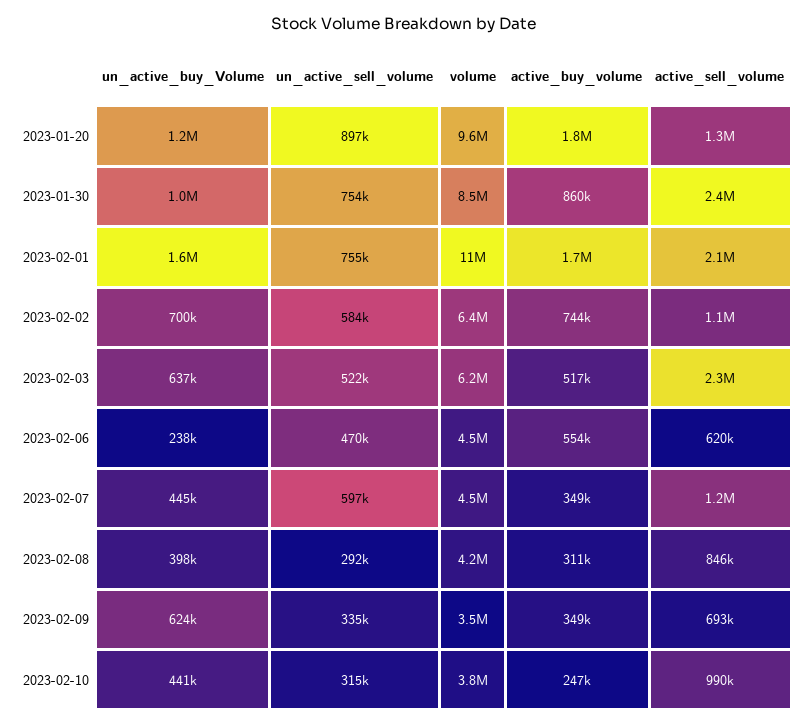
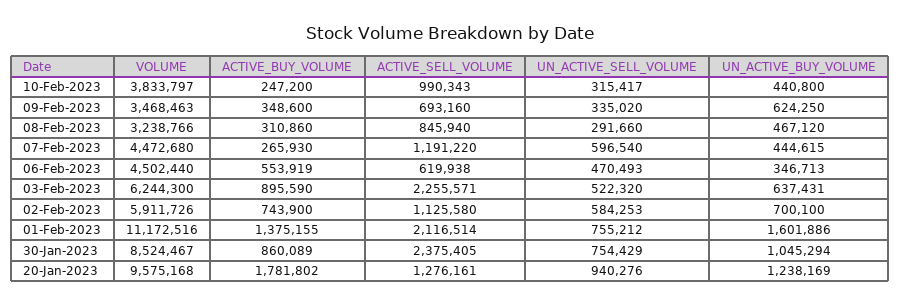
  {
    "un_active_buy_Volume": {
      "2023-01-20": 1238169,
      "2023-01-30": 1045294,
      "2023-02-01": 1601886,
      "2023-02-02": 700100,
      "2023-02-03": 637431,
-     "2023-02-06": 238000,
+     "2023-02-06": 346713,
      "2023-02-07": 444615,
-     "2023-02-08": 398000,
+     "2023-02-08": 467120,
      "2023-02-09": 624250,
      "2023-02-10": 440800
    },
    "un_active_sell_volume": {
-     "2023-01-20": 897000,
+     "2023-01-20": 940276,
      "2023-01-30": 754429,
      "2023-02-01": 755212,
      "2023-02-02": 584253,
      "2023-02-03": 522320,
      "2023-02-06": 470493,
      "2023-02-07": 596540,
      "2023-02-08": 291660,
      "2023-02-09": 335020,
      "2023-02-10": 315417
    },
    "volume": {
      "2023-01-20": 9575168,
      "2023-01-30": 8524467,
      "2023-02-01": 11172516,
-     "2023-02-02": 6400000,
+     "2023-02-02": 5911726,
      "2023-02-03": 6244300,
      "2023-02-06": 4502440,
      "2023-02-07": 4472680,
-     "2023-02-08": 4200000,
+     "2023-02-08": 3238766,
      "2023-02-09": 3468463,
      "2023-02-10": 3833797
    },
    "active_buy_volume": {
      "2023-01-20": 1781802,
      "2023-01-30": 860089,
-     "2023-02-01": 1700000,
+     "2023-02-01": 1375155,
      "2023-02-02": 743900,
-     "2023-02-03": 517000,
+     "2023-02-03": 895590,
      "2023-02-06": 553919,
-     "2023-02-07": 349000,
+     "2023-02-07": 265930,
      "2023-02-08": 310860,
      "2023-02-09": 348600,
      "2023-02-10": 247200
    },
    "active_sell_volume": {
      "2023-01-20": 1276161,
      "2023-01-30": 2375405,
      "2023-02-01": 2116514,
      "2023-02-02": 1125580,
      "2023-02-03": 2255571,
      "2023-02-06": 619938,
      "2023-02-07": 1191220,
      "2023-02-08": 845940,
      "2023-02-09": 693160,
      "2023-02-10": 990343
    }
  }

